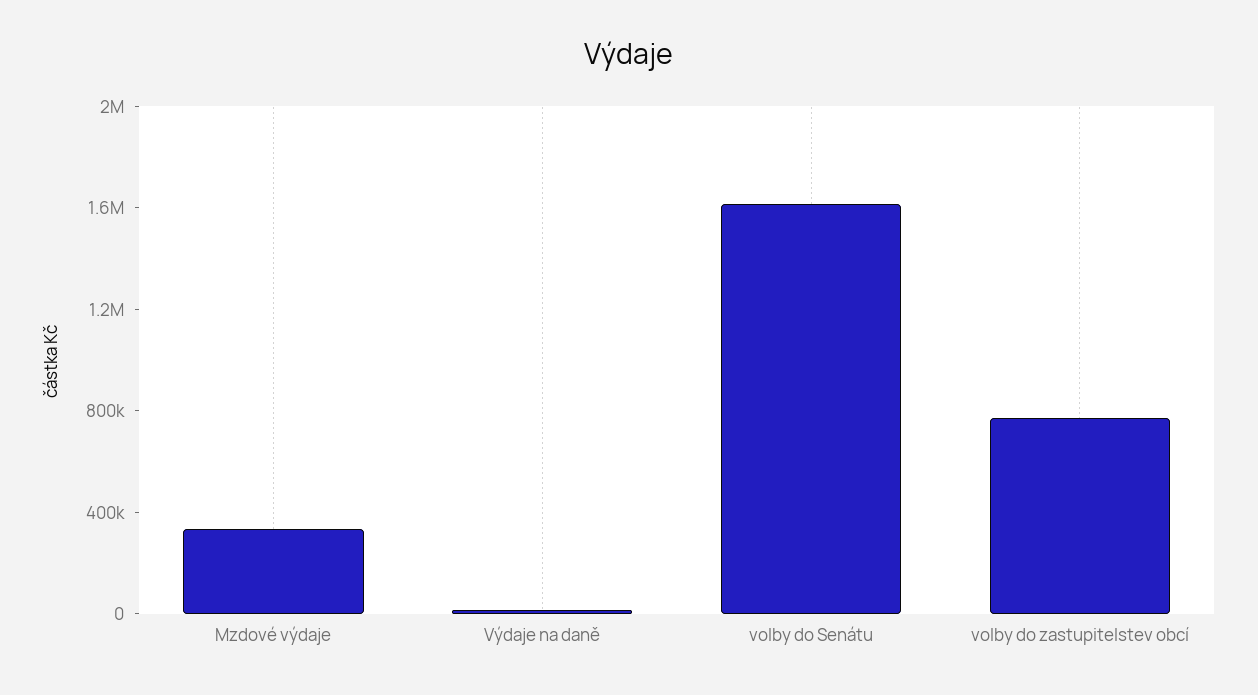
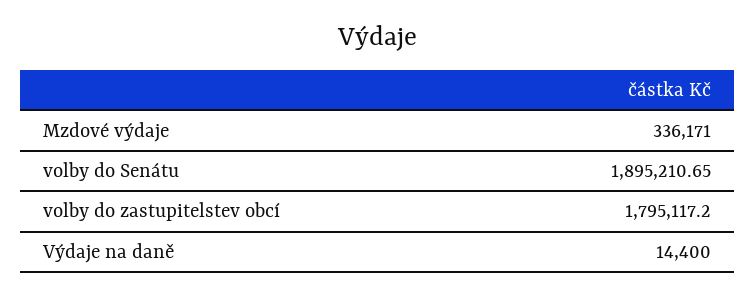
  {
    "Mzdové výdaje": 336171,
    "Výdaje na daně": 14400,
-   "volby do Senátu": 1600000,
+   "volby do Senátu": 1895210.65,
-   "volby do zastupitelstev obcí": 800000
+   "volby do zastupitelstev obcí": 1795117.2
  }

